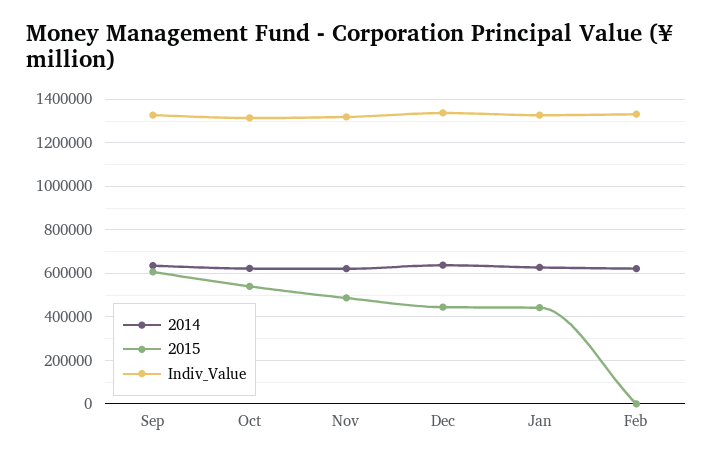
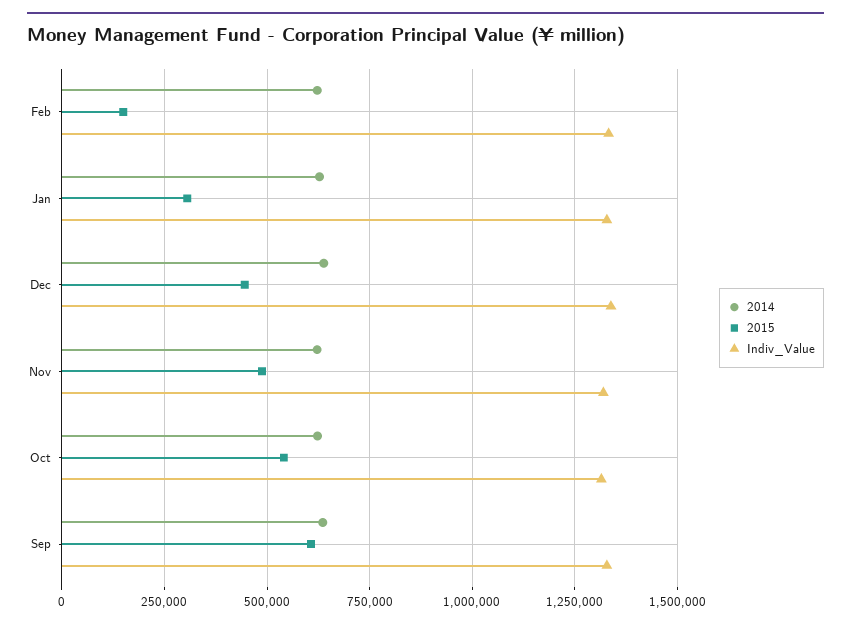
  {
    "2014": {
      "Sep": 625000,
      "Oct": 625000,
      "Nov": 625000,
      "Dec": 650000,
      "Jan": 625000,
      "Feb": 625000
    },
    "2015": {
      "Sep": 600000,
      "Oct": 550000,
      "Nov": 500000,
      "Dec": 450000,
-     "Jan": 450000,
+     "Jan": 300000,
-     "Feb": 0
+     "Feb": 150000
    },
    "Indiv_Value": {
      "Sep": 1325000,
      "Oct": 1325000,
      "Nov": 1325000,
      "Dec": 1350000,
      "Jan": 1325000,
      "Feb": 1325000
    }
  }

